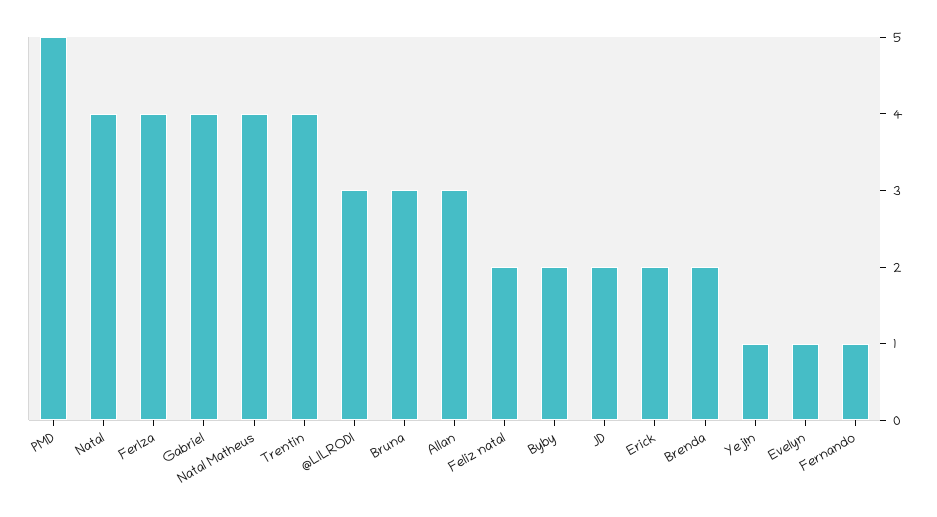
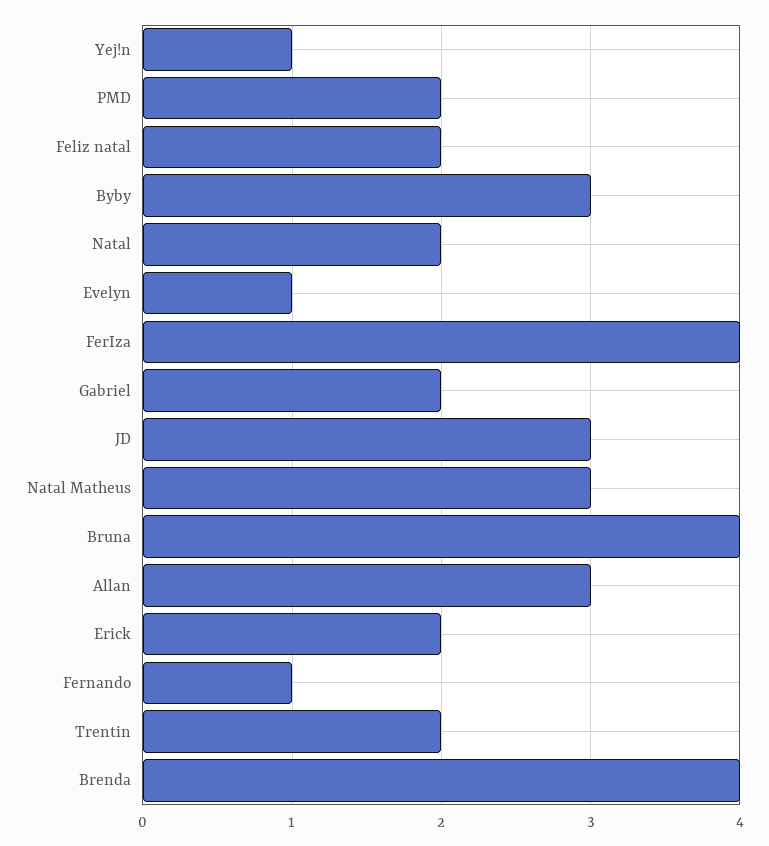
  {
-   "PMD": 5,
+   "PMD": 2,
-   "Natal": 4,
+   "Natal": 2,
    "FerIza": 4,
-   "Gabriel": 4,
+   "Gabriel": 2,
-   "Natal Matheus": 4,
+   "Natal Matheus": 3,
-   "Trentin": 4,
+   "Trentin": 2,
-   "@LILRODI": 3,
-   "Bruna": 3,
+   "Bruna": 4,
    "Allan": 3,
    "Feliz natal": 2,
-   "Byby": 2,
+   "Byby": 3,
-   "JD": 2,
+   "JD": 3,
    "Erick": 2,
-   "Brenda": 2,
+   "Brenda": 4,
    "Yej!n": 1,
    "Evelyn": 1,
    "Fernando": 1
  }

